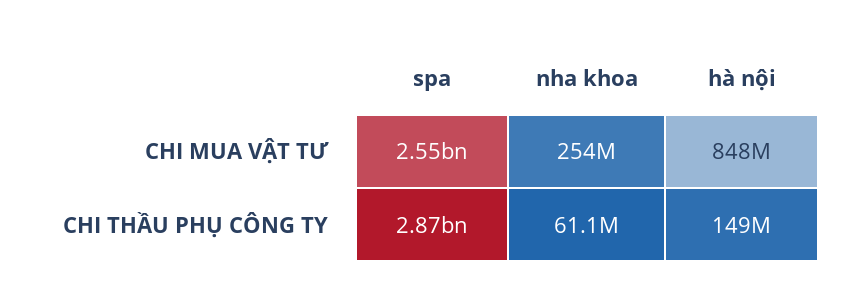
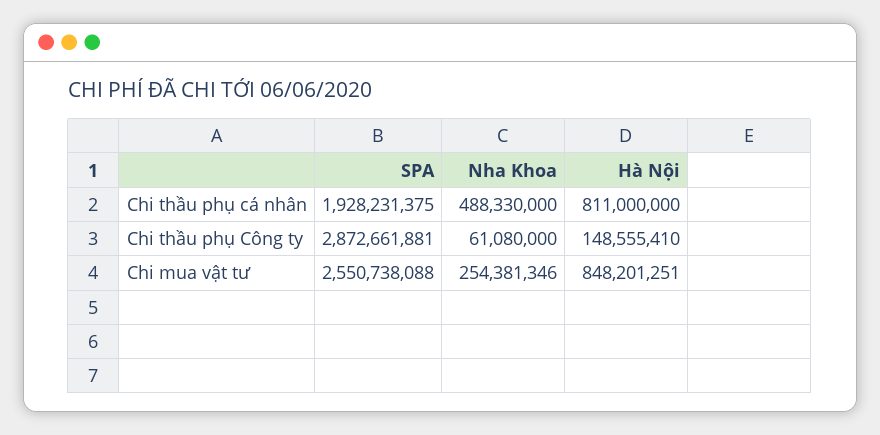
  {
    "spa": {
      "CHI MUA VẬT TƯ": 2550738088,
-     "CHI THẦU PHỤ CÔNG TY": 2872661881
+     "CHI THẦU PHỤ CÔNG TY": 2872661881,
+     "Chi thầu phụ cá nhân": 1928231375
    },
    "nha khoa": {
      "CHI MUA VẬT TƯ": 254381346,
-     "CHI THẦU PHỤ CÔNG TY": 61080000
+     "CHI THẦU PHỤ CÔNG TY": 61080000,
+     "Chi thầu phụ cá nhân": 488330000
    },
    "hà nội": {
      "CHI MUA VẬT TƯ": 848201251,
-     "CHI THẦU PHỤ CÔNG TY": 148555410
+     "CHI THẦU PHỤ CÔNG TY": 148555410,
+     "Chi thầu phụ cá nhân": 811000000
    }
  }

